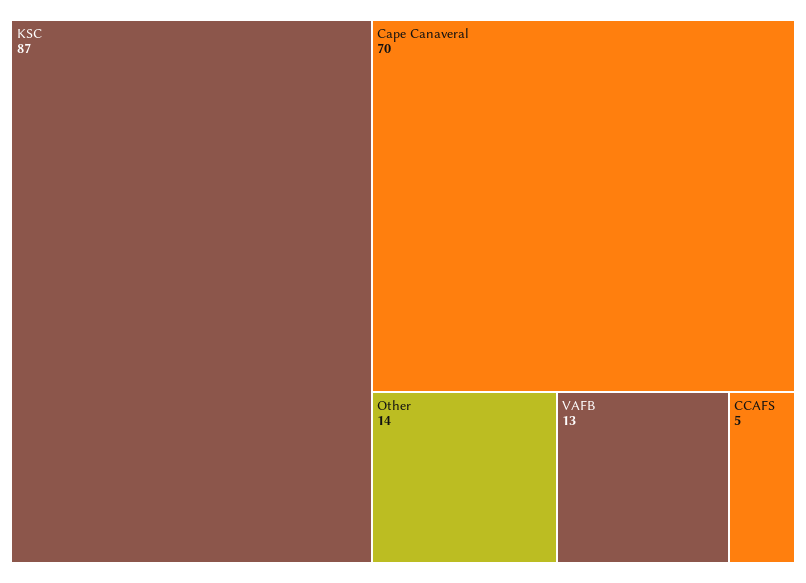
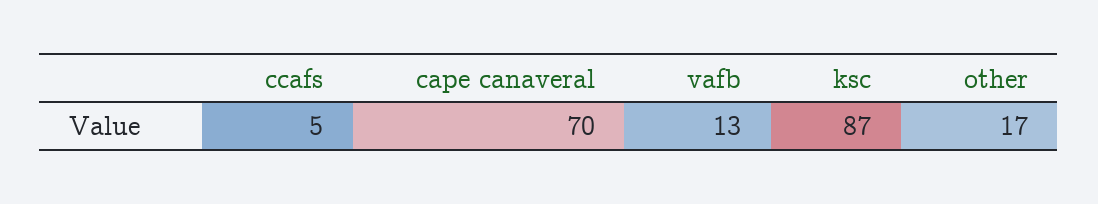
  {
    "KSC": 87,
    "Cape Canaveral": 70,
-   "Other": 14,
+   "Other": 17,
    "VAFB": 13,
    "CCAFS": 5
  }

